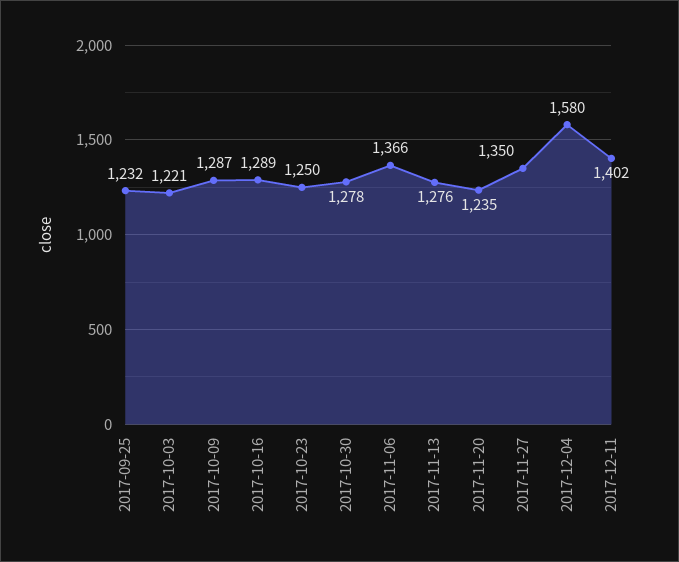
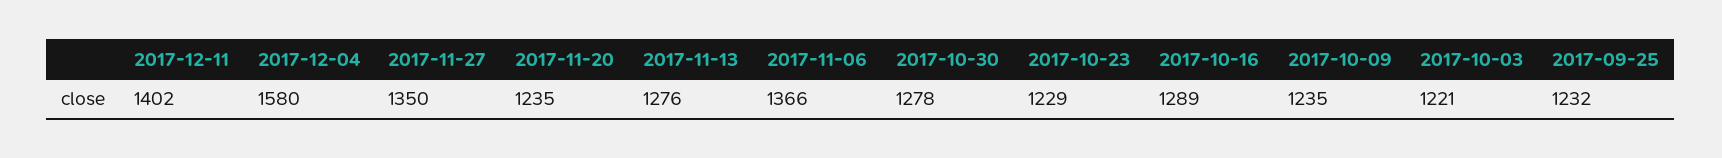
  {
    "2017-09-25": 1232,
    "2017-10-03": 1221,
-   "2017-10-09": 1287,
+   "2017-10-09": 1235,
    "2017-10-16": 1289,
-   "2017-10-23": 1250,
+   "2017-10-23": 1229,
    "2017-10-30": 1278,
    "2017-11-06": 1366,
    "2017-11-13": 1276,
    "2017-11-20": 1235,
    "2017-11-27": 1350,
    "2017-12-04": 1580,
    "2017-12-11": 1402
  }

